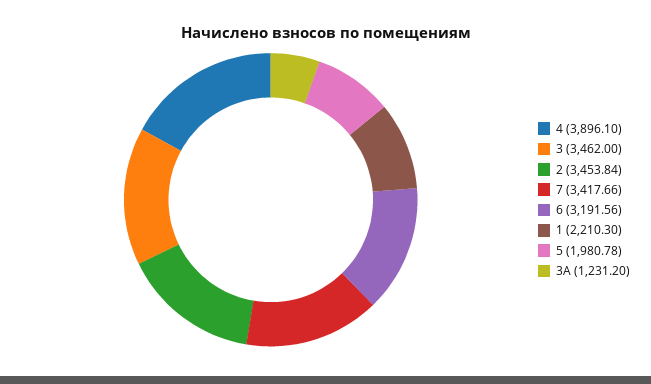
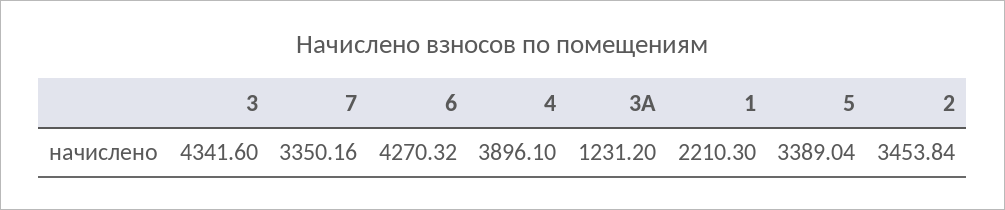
  {
    "4": 3896.1,
-   "3": 3462,
+   "3": 4341.6,
    "2": 3453.84,
-   "7": 3417.66,
+   "7": 3350.16,
-   "6": 3191.56,
+   "6": 4270.32,
    "1": 2210.3,
-   "5": 1980.78,
+   "5": 3389.04,
    "3А": 1231.2
  }

